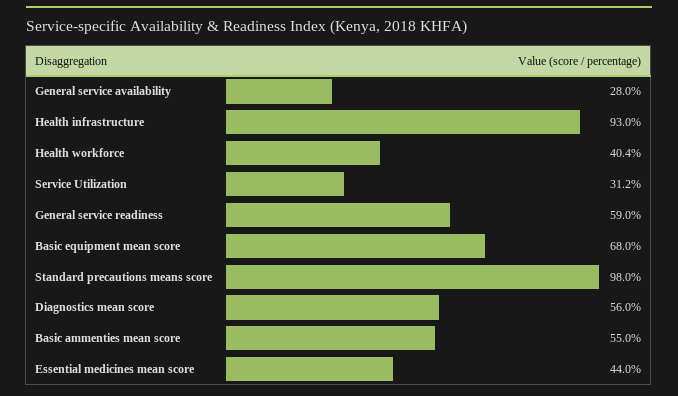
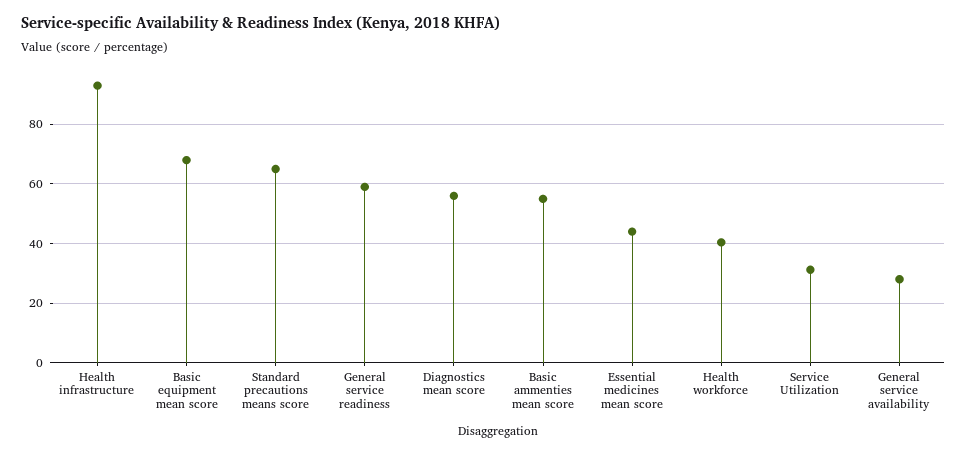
  {
    "General service availability": 28,
    "Health infrastructure": 93,
    "Health workforce": 40.4,
    "Service Utilization": 31.2,
    "General service readiness": 59,
    "Basic equipment mean score": 68,
-   "Standard precautions means score": 98,
+   "Standard precautions means score": 65,
    "Diagnostics mean score": 56,
    "Basic ammenties mean score": 55,
    "Essential medicines mean score": 44
  }

